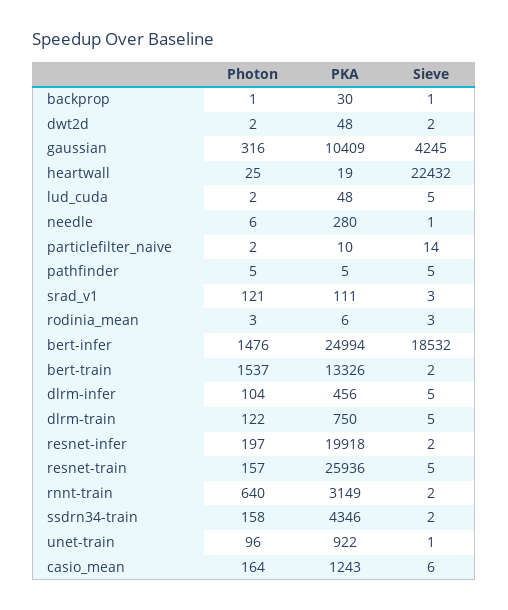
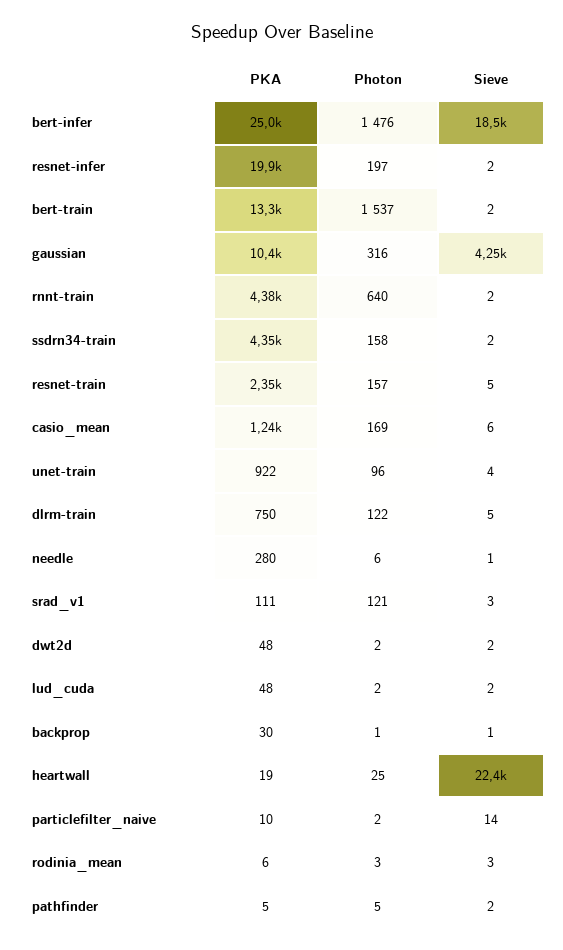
  {
    "Photon": {
      "backprop": 1,
      "dwt2d": 2,
      "gaussian": 316,
      "heartwall": 25,
      "lud_cuda": 2,
      "needle": 6,
      "particlefilter_naive": 2,
      "pathfinder": 5,
      "srad_v1": 121,
      "rodinia_mean": 3,
      "bert-infer": 1476,
      "bert-train": 1537,
-     "dlrm-infer": 104,
      "dlrm-train": 122,
      "resnet-infer": 197,
      "resnet-train": 157,
      "rnnt-train": 640,
      "ssdrn34-train": 158,
      "unet-train": 96,
-     "casio_mean": 164
+     "casio_mean": 169
    },
    "PKA": {
      "backprop": 30,
      "dwt2d": 48,
      "gaussian": 10409,
      "heartwall": 19,
      "lud_cuda": 48,
      "needle": 280,
      "particlefilter_naive": 10,
      "pathfinder": 5,
      "srad_v1": 111,
      "rodinia_mean": 6,
      "bert-infer": 24994,
      "bert-train": 13326,
-     "dlrm-infer": 456,
      "dlrm-train": 750,
      "resnet-infer": 19918,
-     "resnet-train": 25936,
+     "resnet-train": 2350,
-     "rnnt-train": 3149,
+     "rnnt-train": 4380,
      "ssdrn34-train": 4346,
      "unet-train": 922,
      "casio_mean": 1243
    },
    "Sieve": {
      "backprop": 1,
      "dwt2d": 2,
      "gaussian": 4245,
      "heartwall": 22432,
-     "lud_cuda": 5,
+     "lud_cuda": 2,
      "needle": 1,
      "particlefilter_naive": 14,
-     "pathfinder": 5,
+     "pathfinder": 2,
      "srad_v1": 3,
      "rodinia_mean": 3,
      "bert-infer": 18532,
      "bert-train": 2,
-     "dlrm-infer": 5,
      "dlrm-train": 5,
      "resnet-infer": 2,
      "resnet-train": 5,
      "rnnt-train": 2,
      "ssdrn34-train": 2,
-     "unet-train": 1,
+     "unet-train": 4,
      "casio_mean": 6
    }
  }

